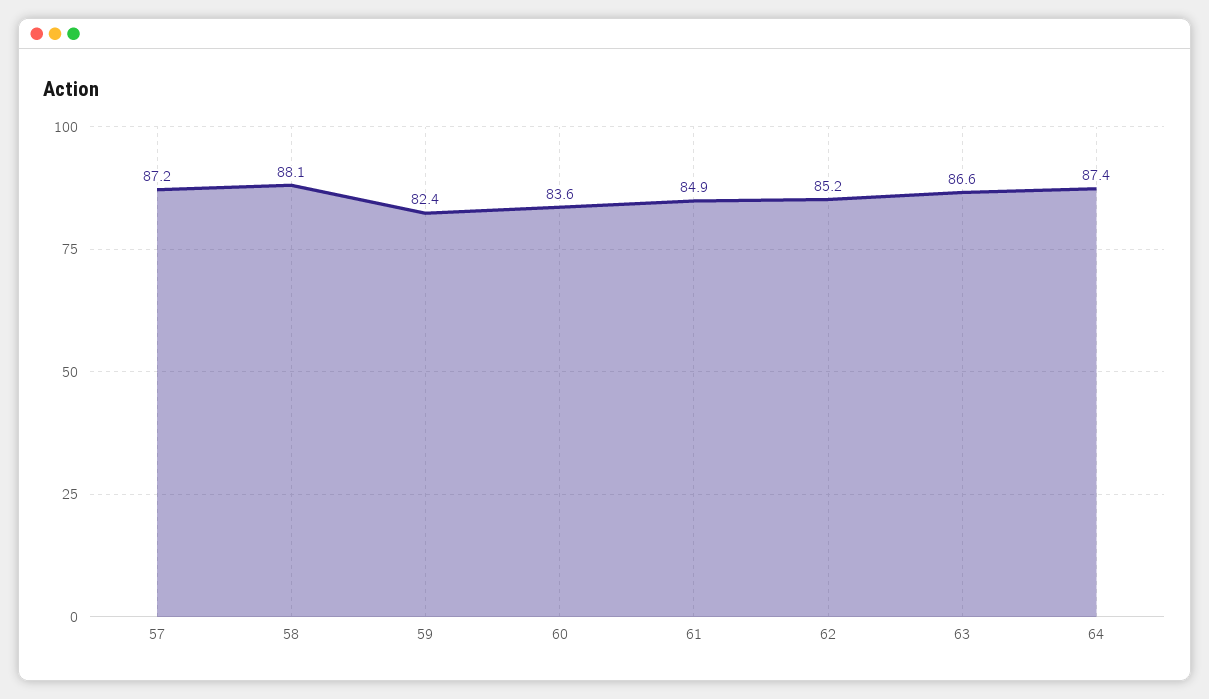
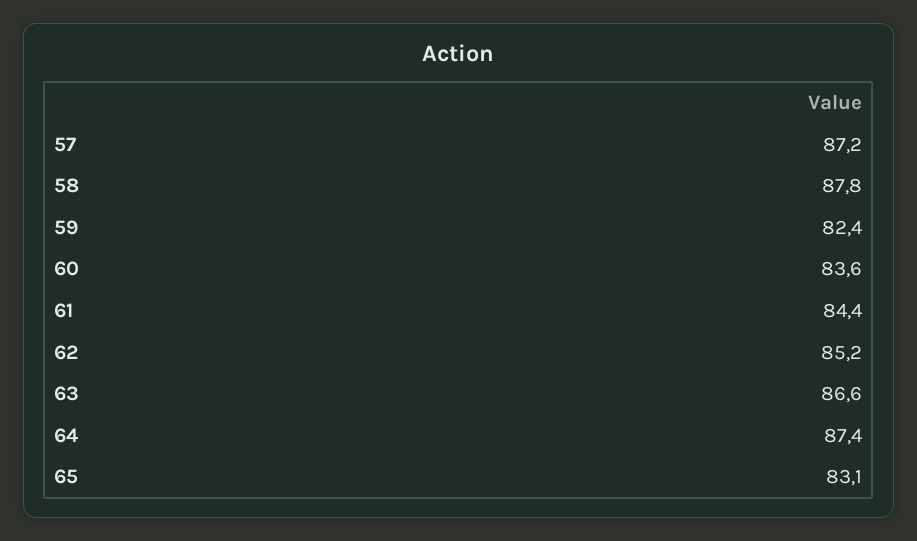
  {
    "57": 87.2,
-   "58": 88.1,
+   "58": 87.8,
    "59": 82.4,
    "60": 83.6,
-   "61": 84.9,
+   "61": 84.4,
    "62": 85.2,
    "63": 86.6,
-   "64": 87.4
+   "64": 87.4,
+   "65": 83.1
  }

